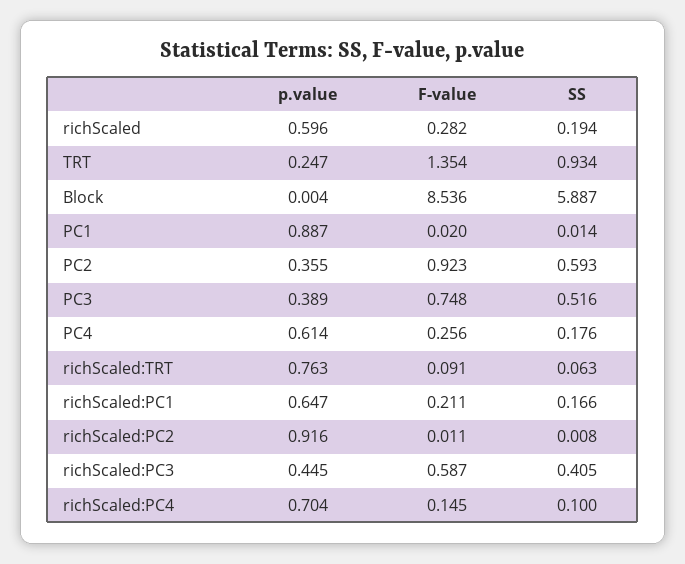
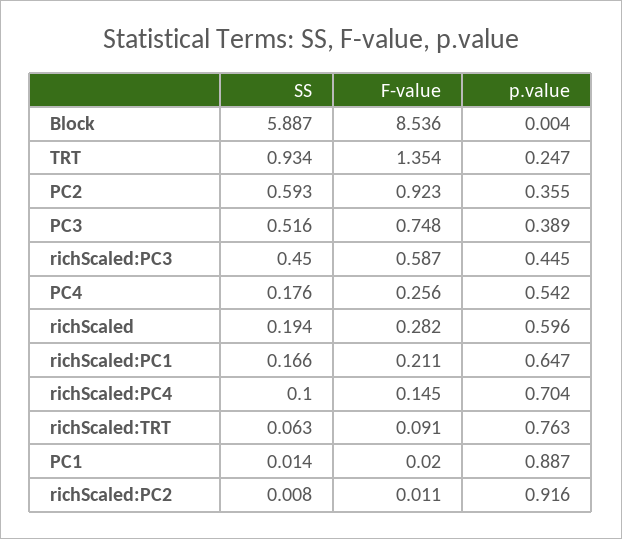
  {
    "p.value": {
      "richScaled": 0.596,
      "TRT": 0.247,
      "Block": 0.004,
      "PC1": 0.887,
      "PC2": 0.355,
      "PC3": 0.389,
-     "PC4": 0.614,
+     "PC4": 0.542,
      "richScaled:TRT": 0.763,
      "richScaled:PC1": 0.647,
      "richScaled:PC2": 0.916,
      "richScaled:PC3": 0.445,
      "richScaled:PC4": 0.704
    },
    "F-value": {
      "richScaled": 0.282,
      "TRT": 1.354,
      "Block": 8.536,
      "PC1": 0.02,
      "PC2": 0.923,
      "PC3": 0.748,
      "PC4": 0.256,
      "richScaled:TRT": 0.091,
      "richScaled:PC1": 0.211,
      "richScaled:PC2": 0.011,
      "richScaled:PC3": 0.587,
      "richScaled:PC4": 0.145
    },
    "SS": {
      "richScaled": 0.194,
      "TRT": 0.934,
      "Block": 5.887,
      "PC1": 0.014,
      "PC2": 0.593,
      "PC3": 0.516,
      "PC4": 0.176,
      "richScaled:TRT": 0.063,
      "richScaled:PC1": 0.166,
      "richScaled:PC2": 0.008,
-     "richScaled:PC3": 0.405,
+     "richScaled:PC3": 0.45,
      "richScaled:PC4": 0.1
    }
  }

